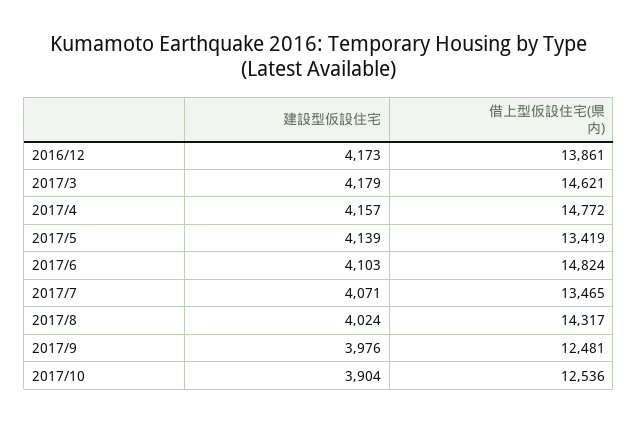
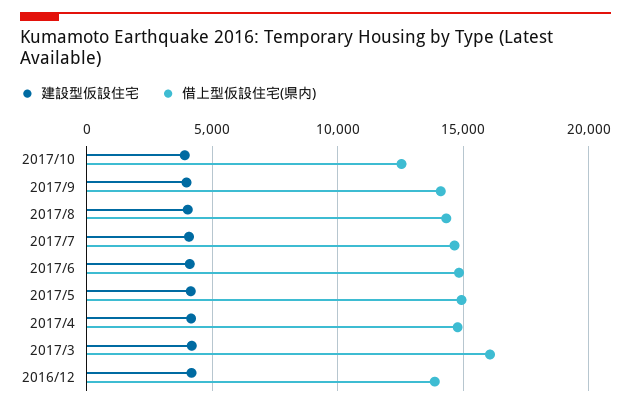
  {
    "建設型仮設住宅": {
      "2016/12": 4173,
      "2017/3": 4179,
      "2017/4": 4157,
      "2017/5": 4139,
      "2017/6": 4103,
      "2017/7": 4071,
      "2017/8": 4024,
      "2017/9": 3976,
      "2017/10": 3904
    },
    "借上型仮設住宅(県内)": {
      "2016/12": 13861,
-     "2017/3": 14621,
+     "2017/3": 16000,
      "2017/4": 14772,
-     "2017/5": 13419,
+     "2017/5": 15000,
      "2017/6": 14824,
-     "2017/7": 13465,
+     "2017/7": 14500,
      "2017/8": 14317,
-     "2017/9": 12481,
+     "2017/9": 14000,
      "2017/10": 12536
    }
  }

